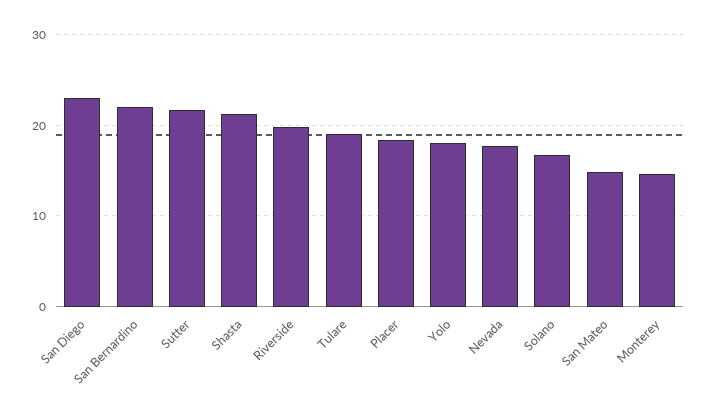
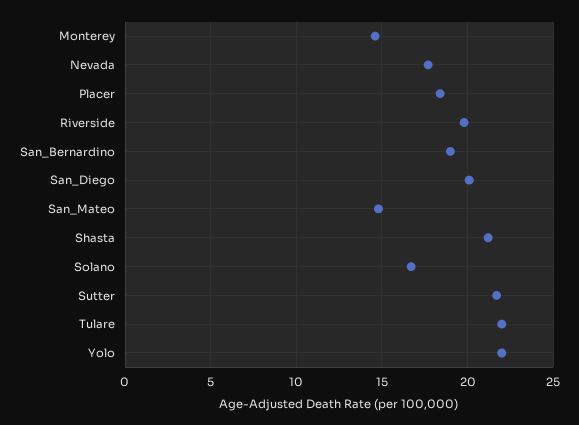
  {
-   "San Diego": 23,
+   "San Diego": 20,
-   "San Bernardino": 22,
+   "San Bernardino": 19,
    "Sutter": 21.5,
    "Shasta": 21,
    "Riverside": 20,
-   "Tulare": 19,
+   "Tulare": 22,
    "Placer": 18.5,
-   "Yolo": 18,
+   "Yolo": 22,
    "Nevada": 17.5,
    "Solano": 16.5,
    "San Mateo": 15,
    "Monterey": 14.5
  }

